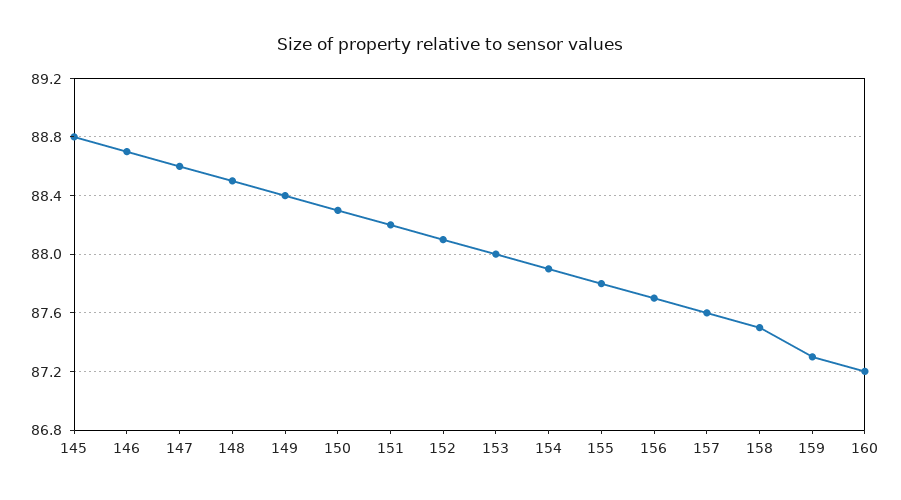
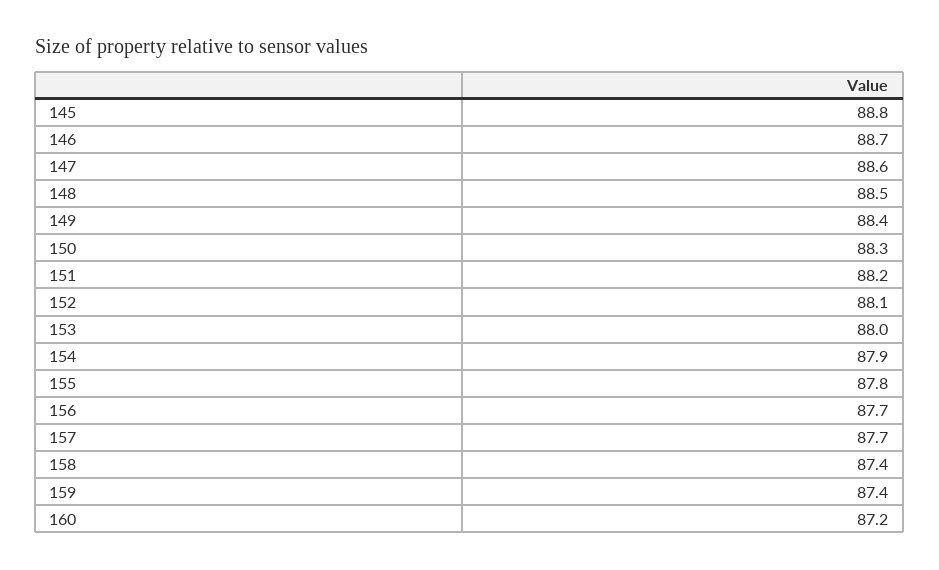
  {
    "145": 88.8,
    "146": 88.7,
    "147": 88.6,
    "148": 88.5,
    "149": 88.4,
    "150": 88.3,
    "151": 88.2,
    "152": 88.1,
    "153": 88,
    "154": 87.9,
    "155": 87.8,
    "156": 87.7,
-   "157": 87.6,
+   "157": 87.7,
-   "158": 87.5,
+   "158": 87.4,
-   "159": 87.3,
+   "159": 87.4,
    "160": 87.2
  }

